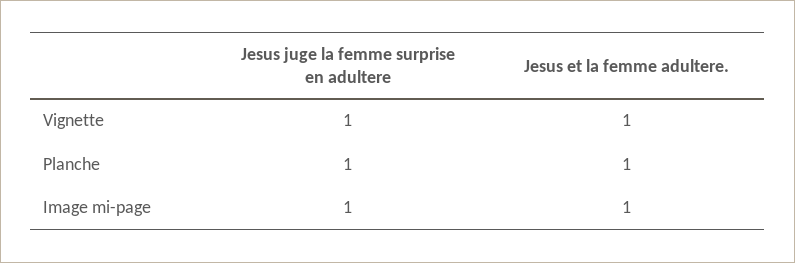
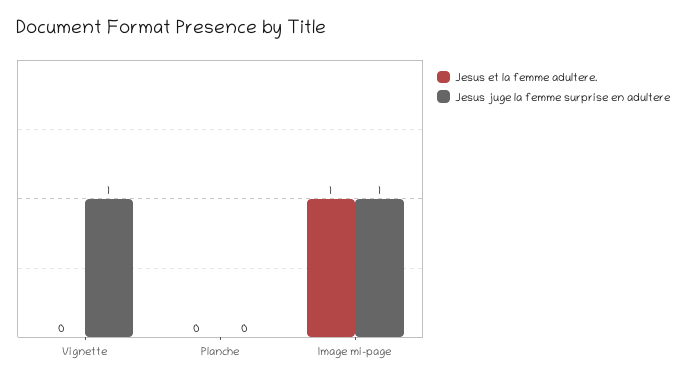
  {
    "Jesus juge la femme surprise en adultere": {
      "Vignette": 1,
-     "Planche": 1,
+     "Planche": 0,
      "Image mi-page": 1
    },
    "Jesus et la femme adultere.": {
-     "Vignette": 1,
+     "Vignette": 0,
-     "Planche": 1,
+     "Planche": 0,
      "Image mi-page": 1
    }
  }

